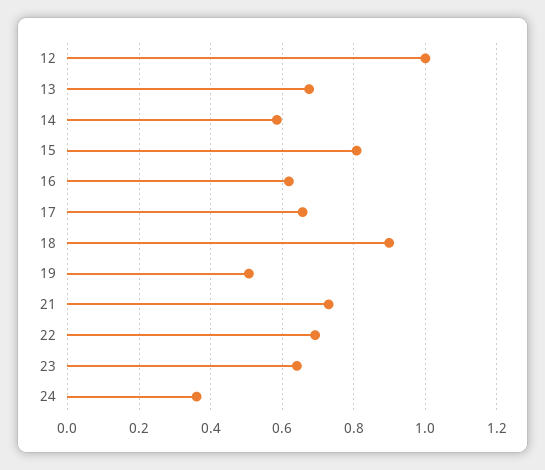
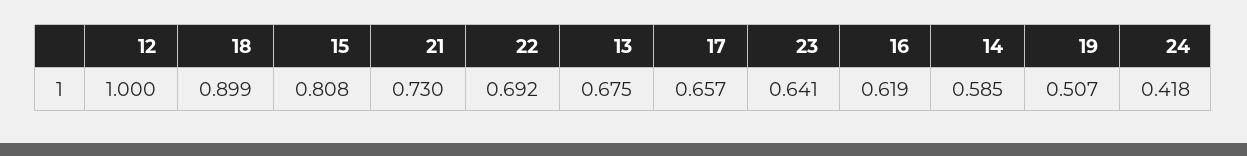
  {
    "12": 1,
    "13": 0.675,
    "14": 0.585,
    "15": 0.808,
    "16": 0.619,
    "17": 0.657,
    "18": 0.899,
    "19": 0.507,
    "21": 0.73,
    "22": 0.692,
    "23": 0.641,
-   "24": 0.36
+   "24": 0.418
  }

